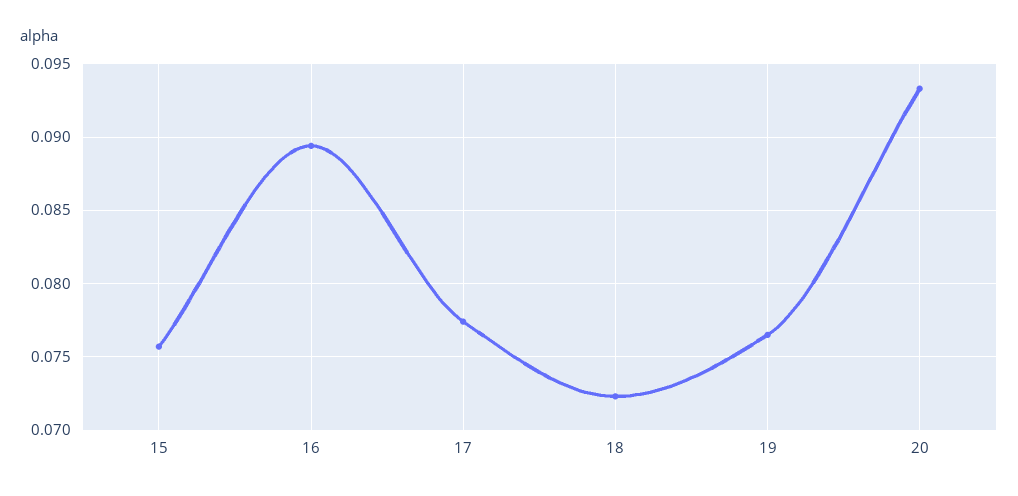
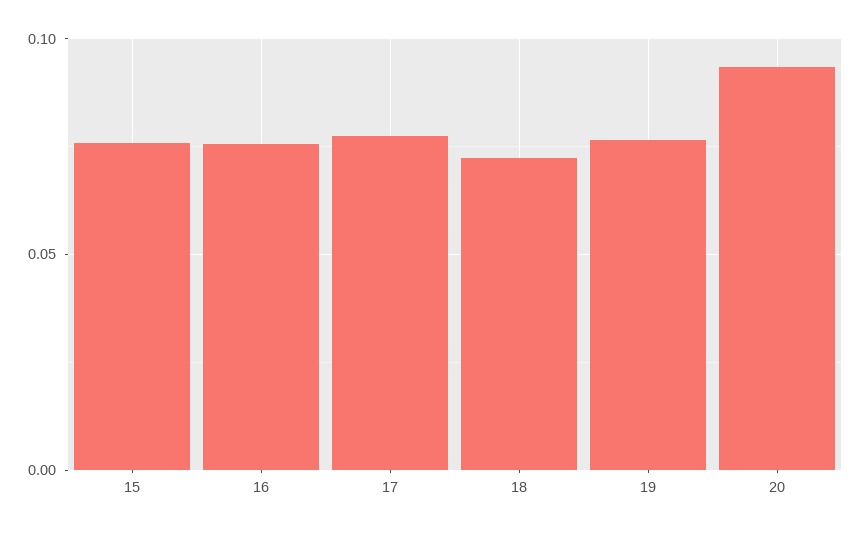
  {
    "15": 0.0755,
-   "16": 0.0895,
+   "16": 0.075,
    "17": 0.0775,
    "18": 0.0725,
    "19": 0.0765,
    "20": 0.0935
  }

